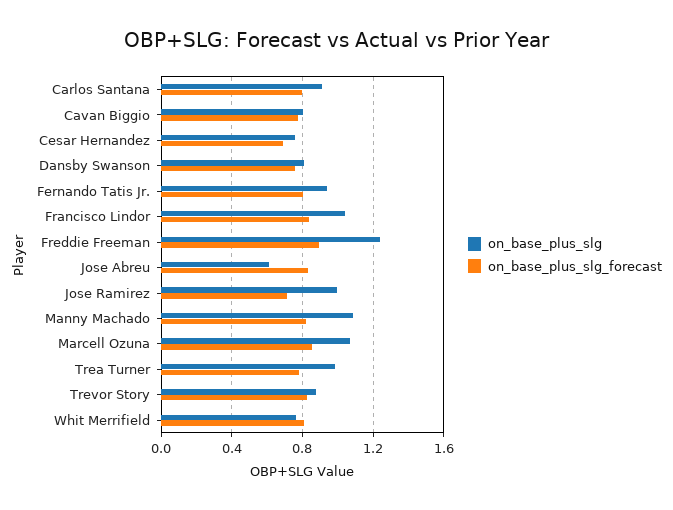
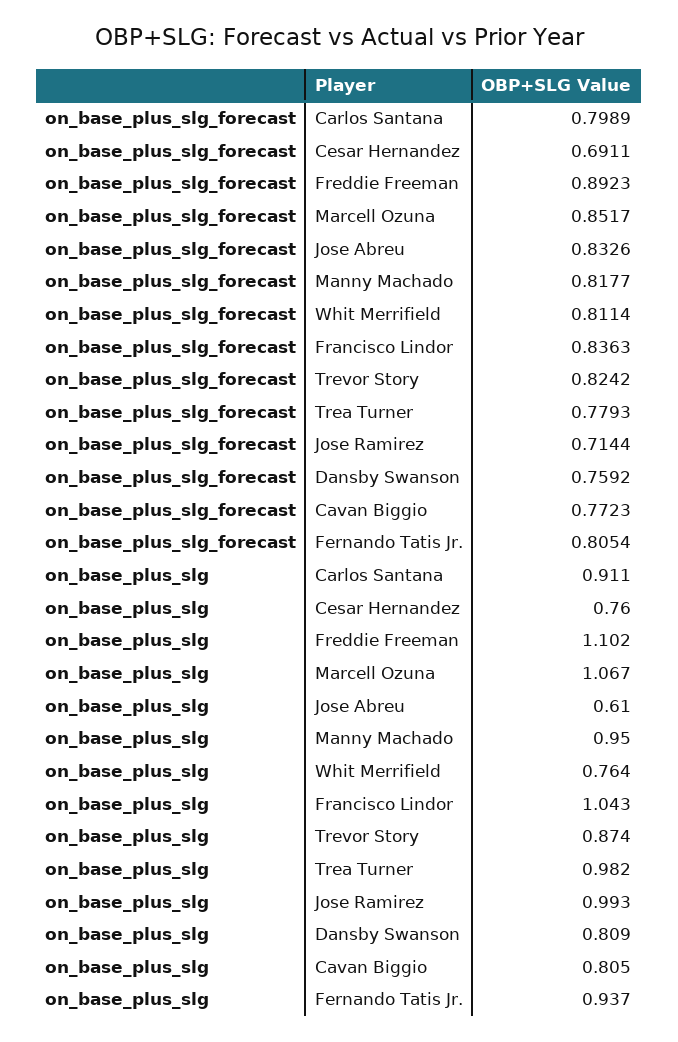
  {
    "on_base_plus_slg": {
      "Carlos Santana": 0.911,
      "Cavan Biggio": 0.805,
      "Cesar Hernandez": 0.76,
      "Dansby Swanson": 0.809,
      "Fernando Tatis Jr.": 0.937,
      "Francisco Lindor": 1.043,
-     "Freddie Freeman": 1.25,
+     "Freddie Freeman": 1.102,
      "Jose Abreu": 0.61,
      "Jose Ramirez": 0.993,
-     "Manny Machado": 1.1,
+     "Manny Machado": 0.95,
      "Marcell Ozuna": 1.067,
      "Trea Turner": 0.982,
      "Trevor Story": 0.874,
      "Whit Merrifield": 0.764
    },
    "on_base_plus_slg_forecast": {
      "Carlos Santana": 0.7989,
      "Cavan Biggio": 0.7723,
      "Cesar Hernandez": 0.6911,
      "Dansby Swanson": 0.7592,
      "Fernando Tatis Jr.": 0.8054,
      "Francisco Lindor": 0.8363,
      "Freddie Freeman": 0.8923,
      "Jose Abreu": 0.8326,
      "Jose Ramirez": 0.7144,
      "Manny Machado": 0.8177,
      "Marcell Ozuna": 0.8517,
      "Trea Turner": 0.7793,
      "Trevor Story": 0.8242,
      "Whit Merrifield": 0.8114
    }
  }

